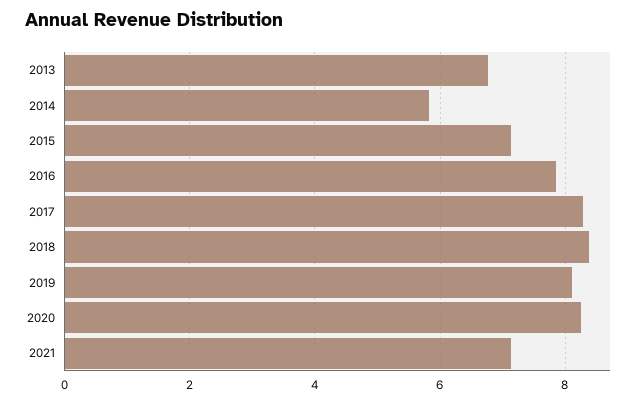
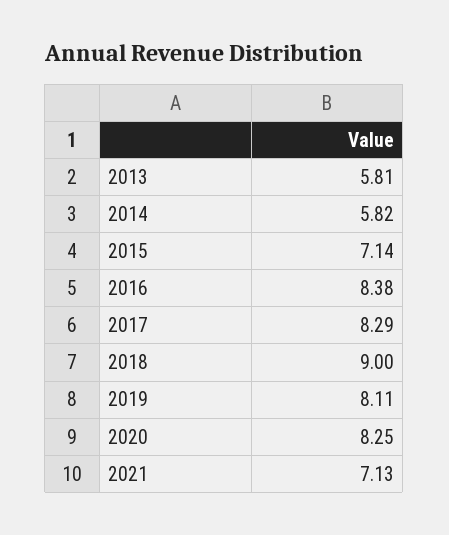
  {
-   "2013": 6.8,
+   "2013": 5.81,
    "2014": 5.82,
    "2015": 7.14,
-   "2016": 7.8,
+   "2016": 8.38,
    "2017": 8.29,
-   "2018": 8.4,
+   "2018": 9,
    "2019": 8.11,
    "2020": 8.25,
    "2021": 7.13
  }

